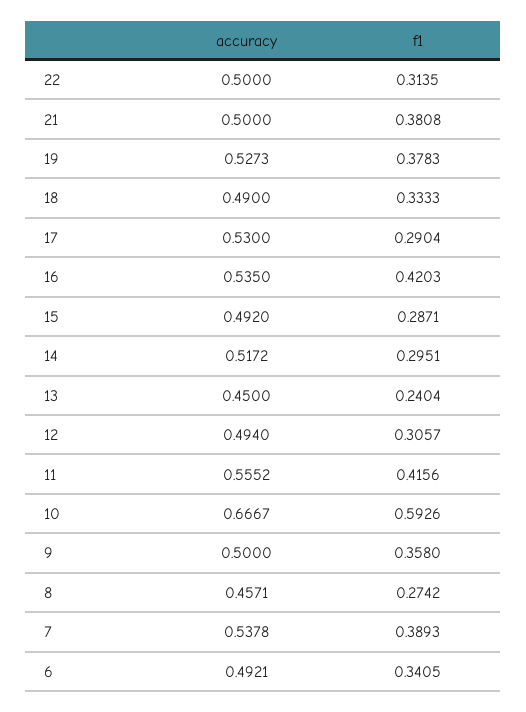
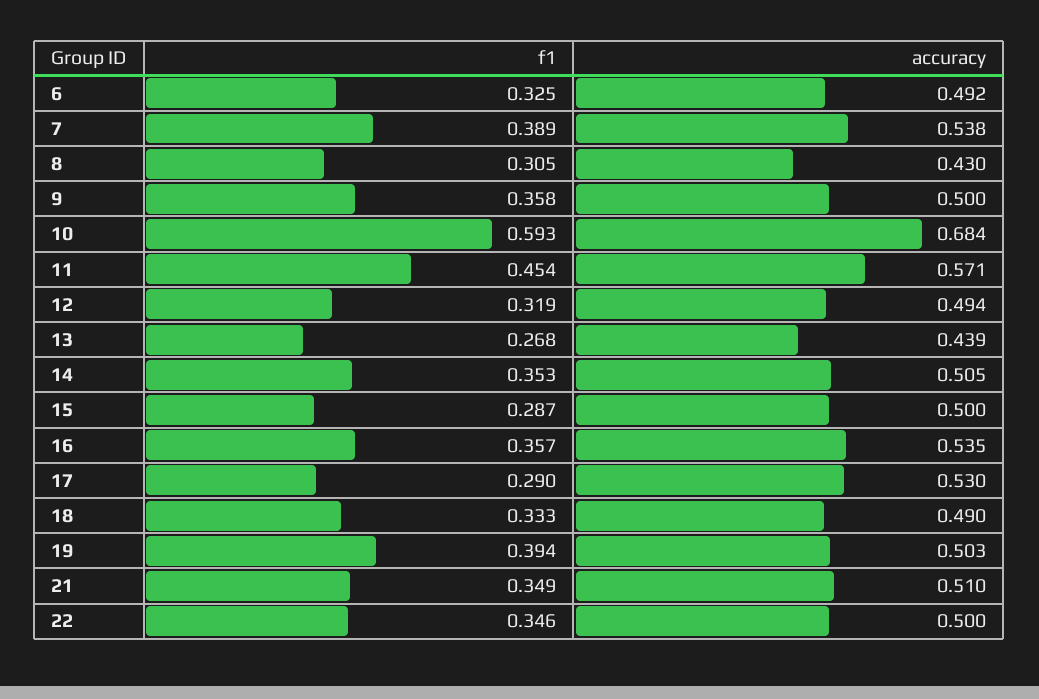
  {
    "accuracy": {
      "22": 0.5,
-     "21": 0.5,
+     "21": 0.51,
-     "19": 0.5273,
+     "19": 0.503,
      "18": 0.49,
      "17": 0.53,
      "16": 0.535,
-     "15": 0.492,
+     "15": 0.5,
-     "14": 0.5172,
+     "14": 0.505,
-     "13": 0.45,
+     "13": 0.439,
      "12": 0.494,
-     "11": 0.5552,
+     "11": 0.571,
-     "10": 0.6667,
+     "10": 0.684,
      "9": 0.5,
-     "8": 0.4571,
+     "8": 0.43,
      "7": 0.5378,
      "6": 0.4921
    },
    "f1": {
-     "22": 0.3135,
+     "22": 0.346,
-     "21": 0.3808,
+     "21": 0.349,
-     "19": 0.3783,
+     "19": 0.394,
      "18": 0.3333,
      "17": 0.2904,
-     "16": 0.4203,
+     "16": 0.357,
      "15": 0.2871,
-     "14": 0.2951,
+     "14": 0.353,
-     "13": 0.2404,
+     "13": 0.268,
-     "12": 0.3057,
+     "12": 0.319,
-     "11": 0.4156,
+     "11": 0.454,
      "10": 0.5926,
      "9": 0.358,
-     "8": 0.2742,
+     "8": 0.305,
      "7": 0.3893,
-     "6": 0.3405
+     "6": 0.325
    }
  }

